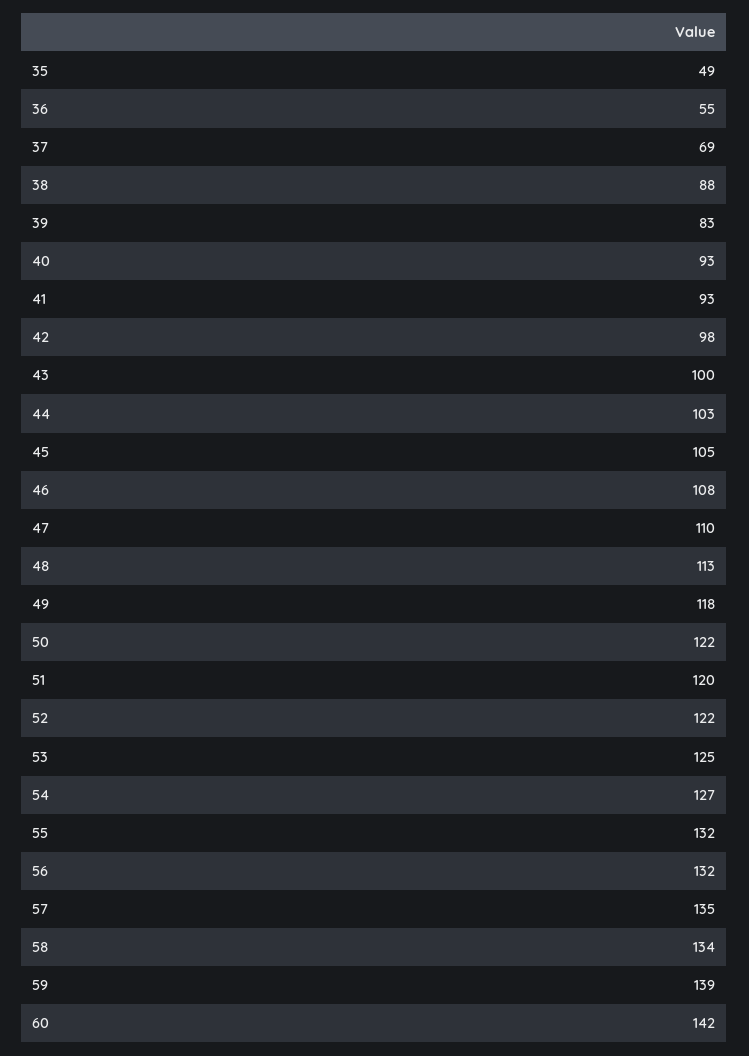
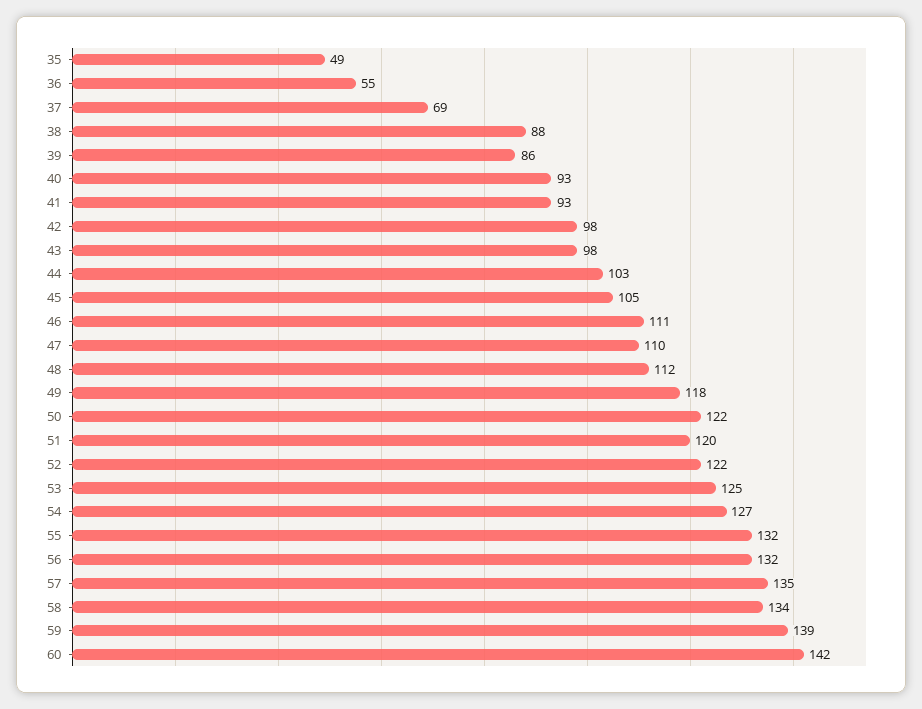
  {
    "35": 49,
    "36": 55,
    "37": 69,
    "38": 88,
-   "39": 83,
+   "39": 86,
    "40": 93,
    "41": 93,
    "42": 98,
-   "43": 100,
+   "43": 98,
    "44": 103,
    "45": 105,
-   "46": 108,
+   "46": 111,
    "47": 110,
-   "48": 113,
+   "48": 112,
    "49": 118,
    "50": 122,
    "51": 120,
    "52": 122,
    "53": 125,
    "54": 127,
    "55": 132,
    "56": 132,
    "57": 135,
    "58": 134,
    "59": 139,
    "60": 142
  }

